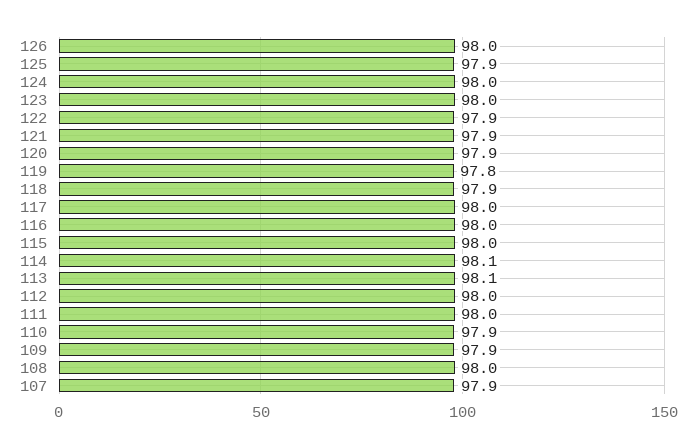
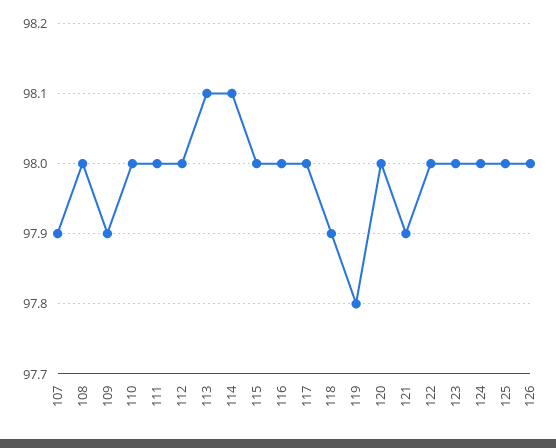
  {
    "126": 98,
-   "125": 97.9,
+   "125": 98,
    "124": 98,
    "123": 98,
-   "122": 97.9,
+   "122": 98,
    "121": 97.9,
-   "120": 97.9,
+   "120": 98,
    "119": 97.8,
    "118": 97.9,
    "117": 98,
    "116": 98,
    "115": 98,
    "114": 98.1,
    "113": 98.1,
    "112": 98,
    "111": 98,
-   "110": 97.9,
+   "110": 98,
    "109": 97.9,
    "108": 98,
    "107": 97.9
  }

